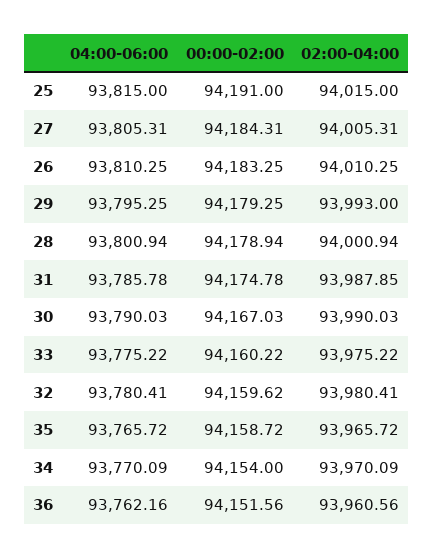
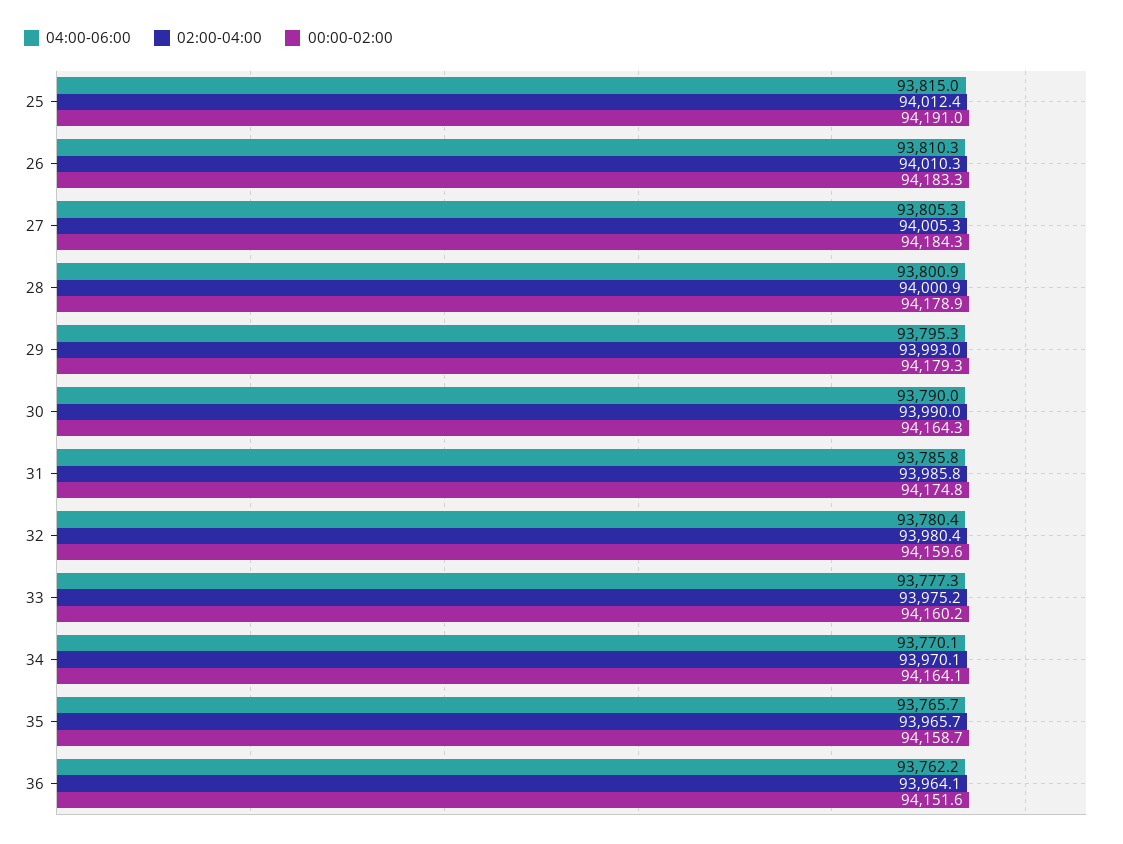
  {
    "04:00-06:00": {
      "25": 93815,
      "27": 93805.31,
      "26": 93810.25,
      "29": 93795.25,
      "28": 93800.94,
      "31": 93785.78,
      "30": 93790.03,
-     "33": 93775.22,
+     "33": 93777.3,
      "32": 93780.41,
      "35": 93765.72,
      "34": 93770.09,
      "36": 93762.16
    },
    "00:00-02:00": {
      "25": 94191,
      "27": 94184.31,
      "26": 94183.25,
      "29": 94179.25,
      "28": 94178.94,
      "31": 94174.78,
-     "30": 94167.03,
+     "30": 94164.3,
      "33": 94160.22,
      "32": 94159.62,
      "35": 94158.72,
-     "34": 94154,
+     "34": 94164.1,
      "36": 94151.56
    },
    "02:00-04:00": {
-     "25": 94015,
+     "25": 94012.4,
      "27": 94005.31,
      "26": 94010.25,
      "29": 93993,
      "28": 94000.94,
-     "31": 93987.85,
+     "31": 93985.8,
      "30": 93990.03,
      "33": 93975.22,
      "32": 93980.41,
      "35": 93965.72,
      "34": 93970.09,
-     "36": 93960.56
+     "36": 93964.1
    }
  }

